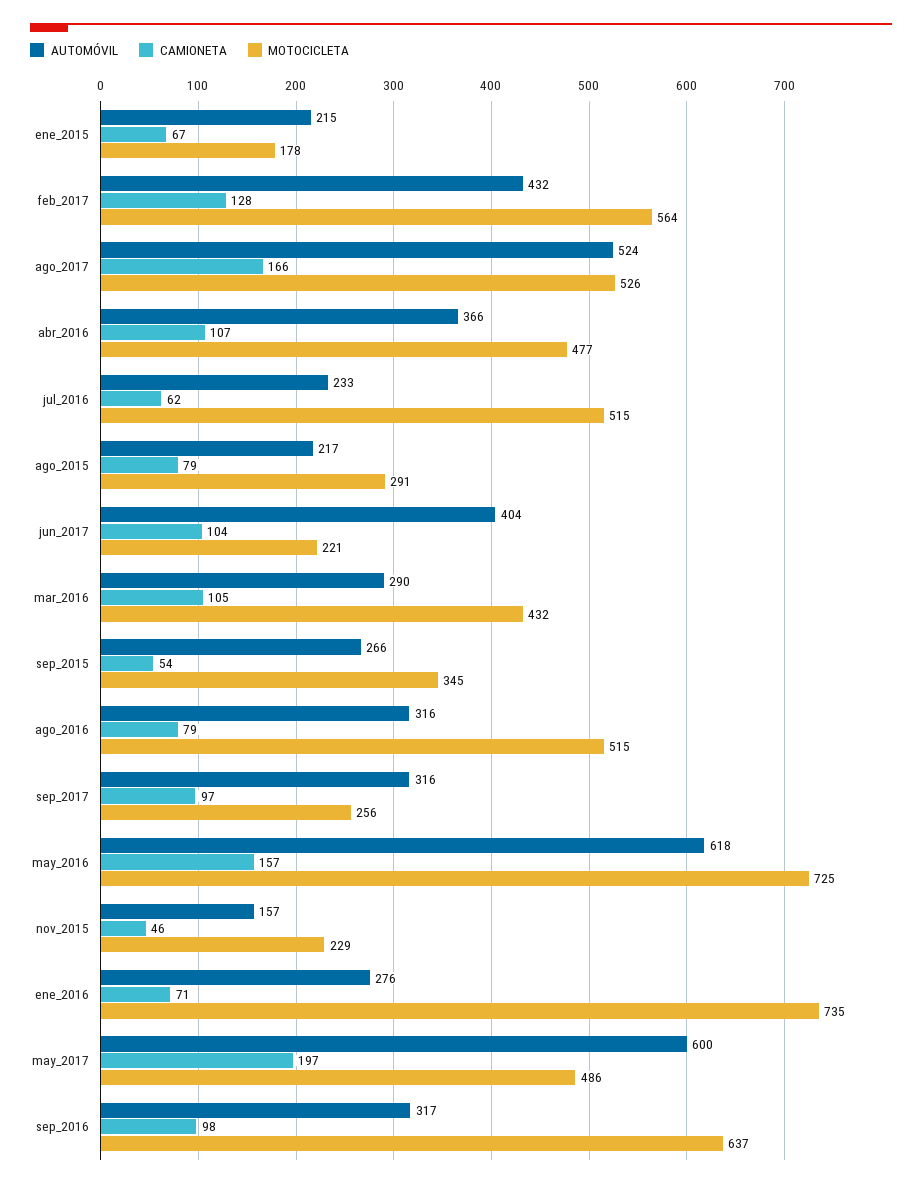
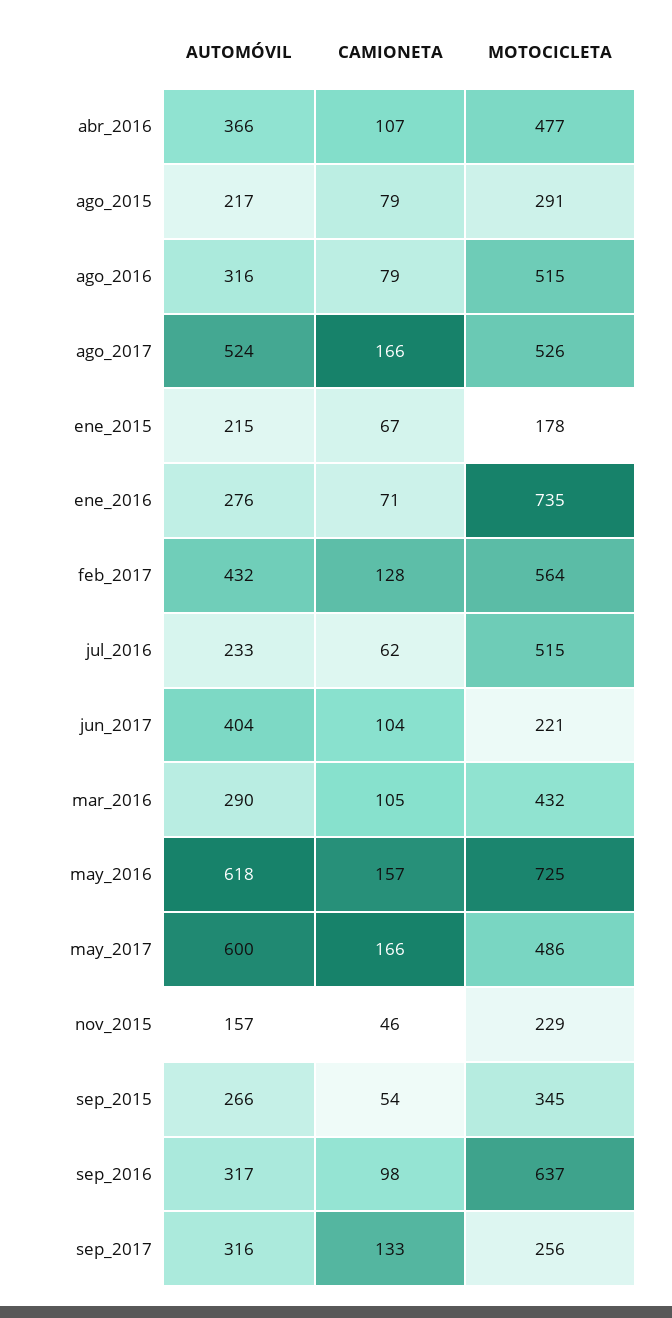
  {
    "AUTOMÓVIL": {
      "ene_2015": 215,
      "feb_2017": 432,
      "ago_2017": 524,
      "abr_2016": 366,
      "jul_2016": 233,
      "ago_2015": 217,
      "jun_2017": 404,
      "mar_2016": 290,
      "sep_2015": 266,
      "ago_2016": 316,
      "sep_2017": 316,
      "may_2016": 618,
      "nov_2015": 157,
      "ene_2016": 276,
      "may_2017": 600,
      "sep_2016": 317
    },
    "CAMIONETA": {
      "ene_2015": 67,
      "feb_2017": 128,
      "ago_2017": 166,
      "abr_2016": 107,
      "jul_2016": 62,
      "ago_2015": 79,
      "jun_2017": 104,
      "mar_2016": 105,
      "sep_2015": 54,
      "ago_2016": 79,
-     "sep_2017": 97,
+     "sep_2017": 133,
      "may_2016": 157,
      "nov_2015": 46,
      "ene_2016": 71,
-     "may_2017": 197,
+     "may_2017": 166,
      "sep_2016": 98
    },
    "MOTOCICLETA": {
      "ene_2015": 178,
      "feb_2017": 564,
      "ago_2017": 526,
      "abr_2016": 477,
      "jul_2016": 515,
      "ago_2015": 291,
      "jun_2017": 221,
      "mar_2016": 432,
      "sep_2015": 345,
      "ago_2016": 515,
      "sep_2017": 256,
      "may_2016": 725,
      "nov_2015": 229,
      "ene_2016": 735,
      "may_2017": 486,
      "sep_2016": 637
    }
  }

